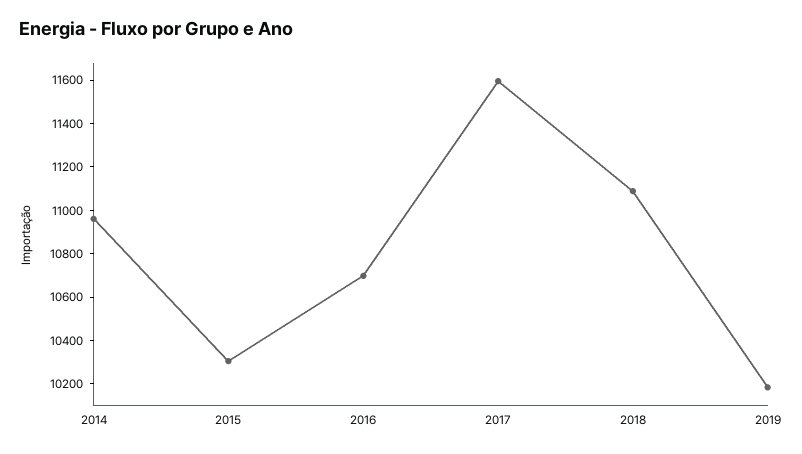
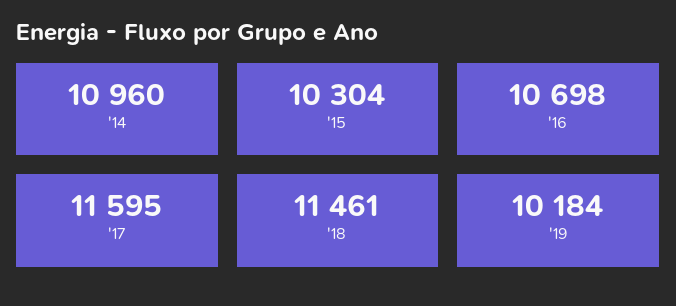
  {
    "2014": 10960,
    "2015": 10304,
    "2016": 10698,
    "2017": 11595,
-   "2018": 11100,
+   "2018": 11461,
    "2019": 10184
  }

